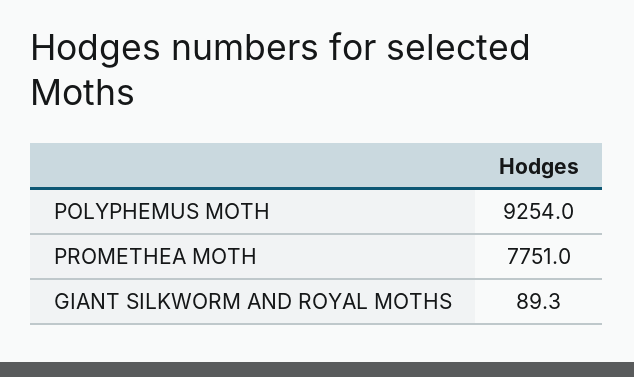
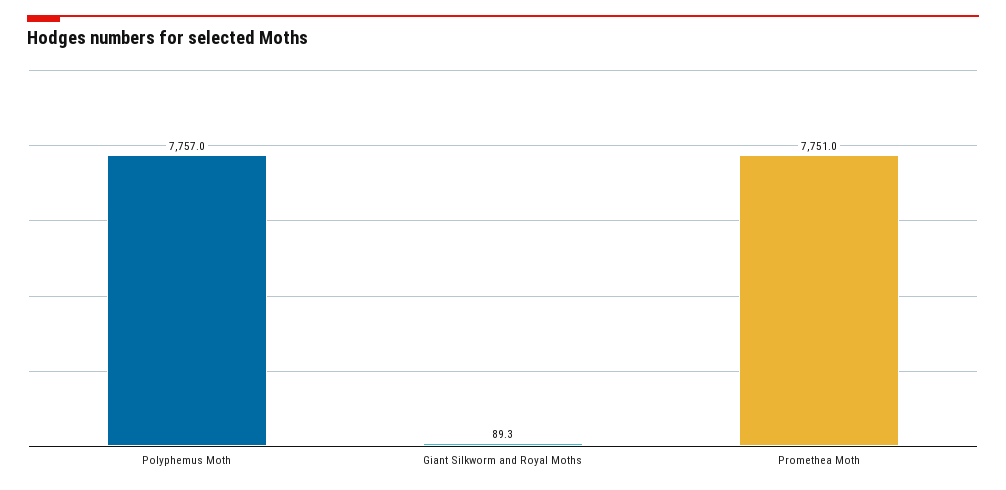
  {
-   "POLYPHEMUS MOTH": 9254,
+   "POLYPHEMUS MOTH": 7757,
    "PROMETHEA MOTH": 7751,
    "GIANT SILKWORM AND ROYAL MOTHS": 89.3
  }

